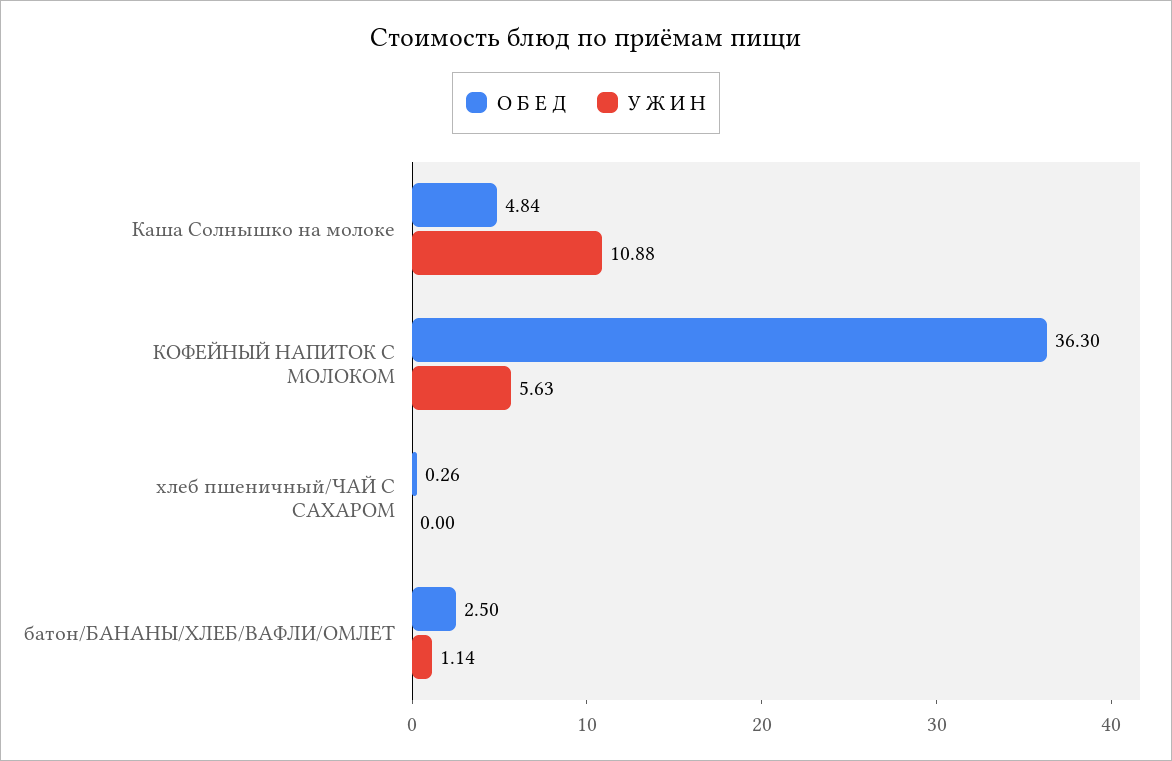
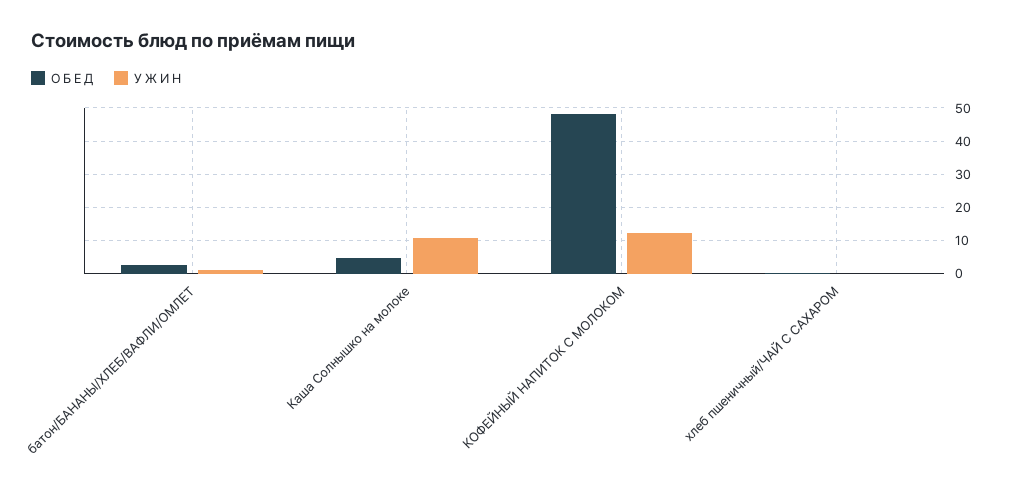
  {
    "О Б Е Д": {
      "Каша Солнышко на молоке": 4.84,
-     "КОФЕЙНЫЙ НАПИТОК С МОЛОКОМ": 36.3,
+     "КОФЕЙНЫЙ НАПИТОК С МОЛОКОМ": 48,
      "хлеб пшеничный/ЧАЙ С САХАРОМ": 0.26,
      "батон/БАНАНЫ/ХЛЕБ/ВАФЛИ/ОМЛЕТ": 2.5
    },
    "У Ж И Н": {
      "Каша Солнышко на молоке": 10.88,
-     "КОФЕЙНЫЙ НАПИТОК С МОЛОКОМ": 5.63,
+     "КОФЕЙНЫЙ НАПИТОК С МОЛОКОМ": 12,
      "хлеб пшеничный/ЧАЙ С САХАРОМ": 0,
      "батон/БАНАНЫ/ХЛЕБ/ВАФЛИ/ОМЛЕТ": 1.14
    }
  }

